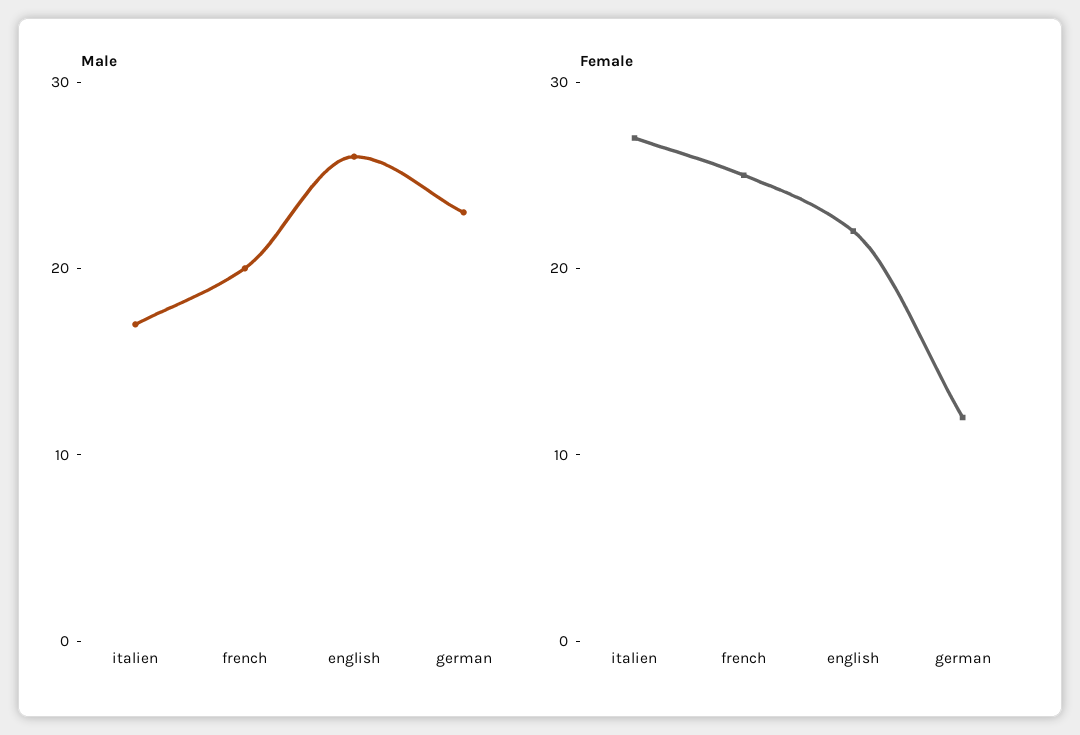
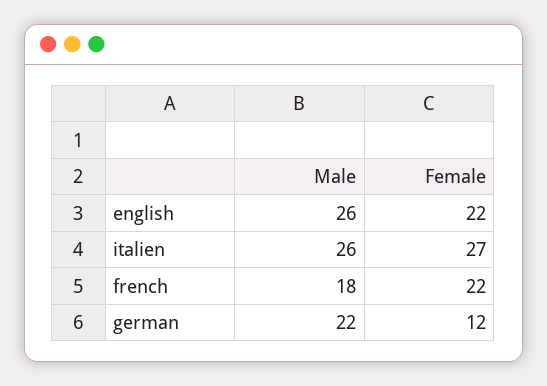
  {
    "Male": {
-     "italien": 17,
+     "italien": 26,
-     "french": 20,
+     "french": 18,
      "english": 26,
-     "german": 23
+     "german": 22
    },
    "Female": {
      "italien": 27,
-     "french": 25,
+     "french": 22,
      "english": 22,
      "german": 12
    }
  }

